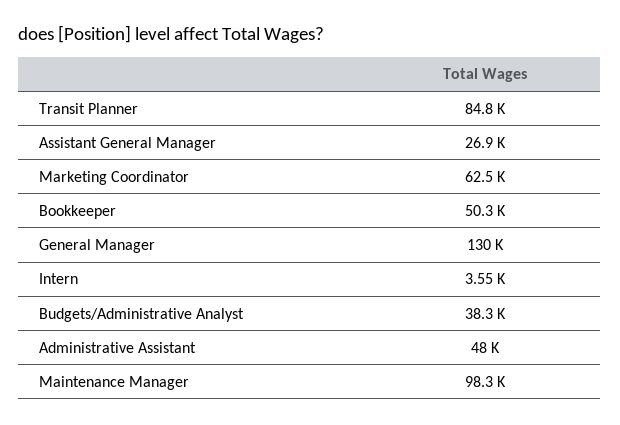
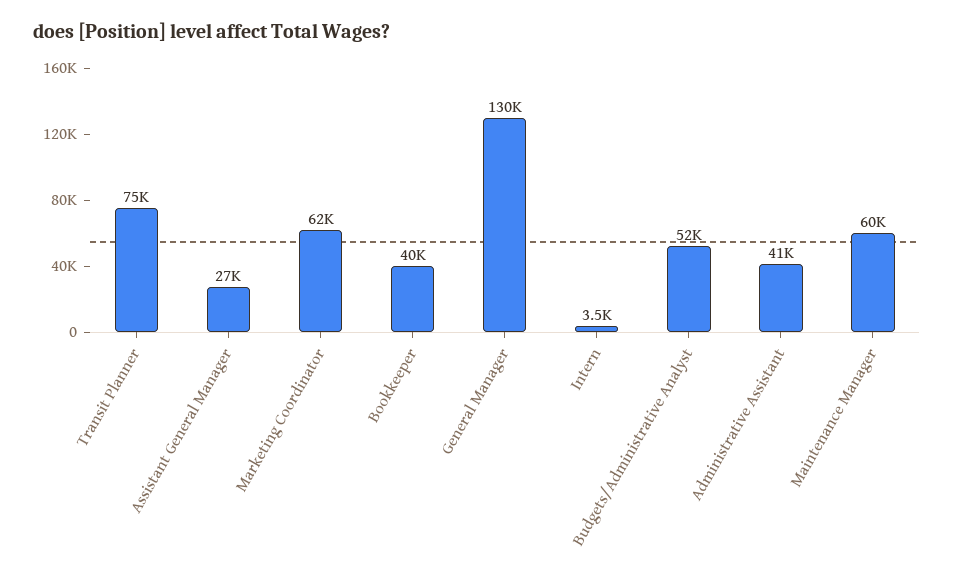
  {
-   "Transit Planner": 84800,
+   "Transit Planner": 75000,
    "Assistant General Manager": 26900,
    "Marketing Coordinator": 62500,
-   "Bookkeeper": 50300,
+   "Bookkeeper": 40000,
    "General Manager": 130000,
    "Intern": 3550,
-   "Budgets/Administrative Analyst": 38300,
+   "Budgets/Administrative Analyst": 52000,
-   "Administrative Assistant": 48000,
+   "Administrative Assistant": 41000,
-   "Maintenance Manager": 98300
+   "Maintenance Manager": 60000
  }

